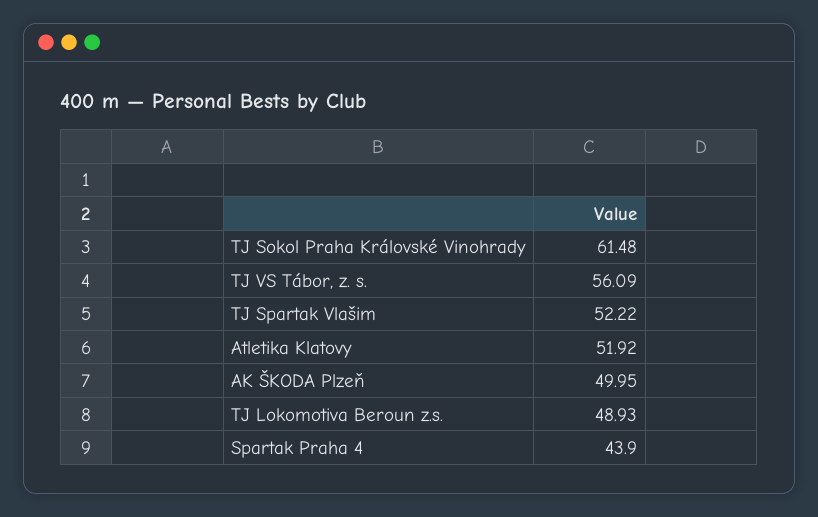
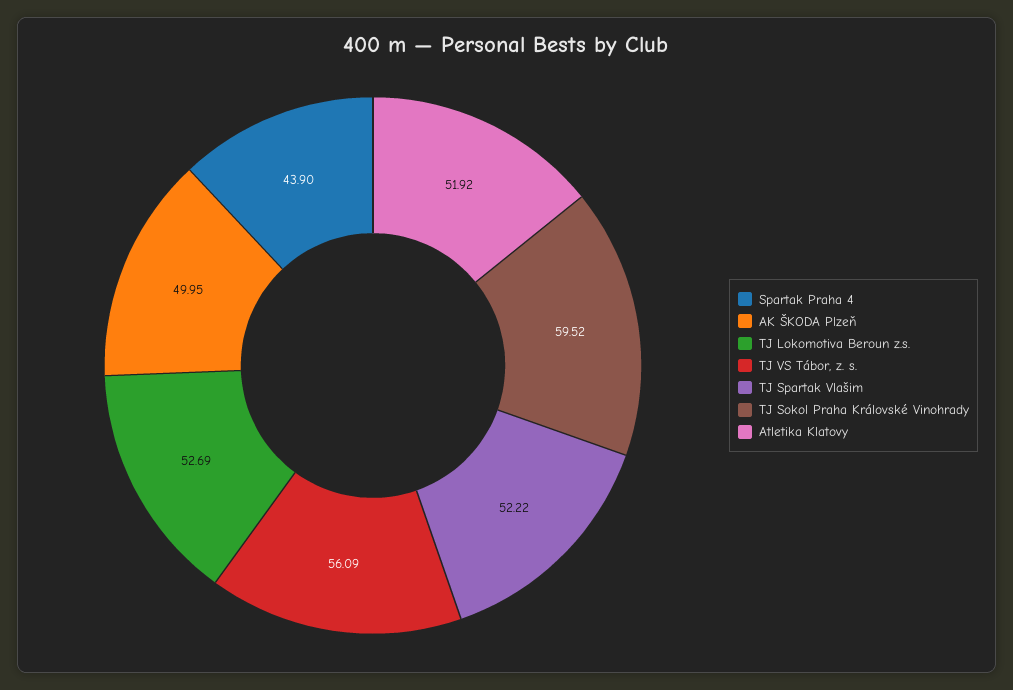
  {
-   "TJ Sokol Praha Královské Vinohrady": 61.48,
+   "TJ Sokol Praha Královské Vinohrady": 59.52,
    "TJ VS Tábor, z. s.": 56.09,
    "TJ Spartak Vlašim": 52.22,
    "Atletika Klatovy": 51.92,
    "AK ŠKODA Plzeň": 49.95,
-   "TJ Lokomotiva Beroun z.s.": 48.93,
+   "TJ Lokomotiva Beroun z.s.": 52.69,
    "Spartak Praha 4": 43.9
  }

